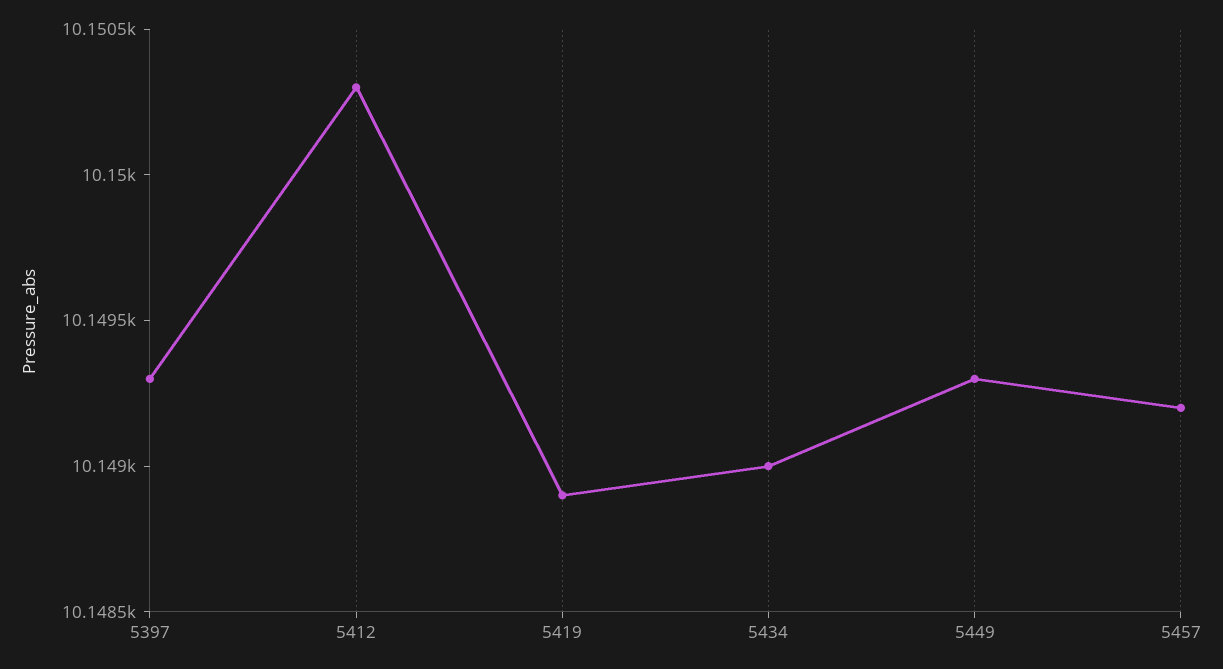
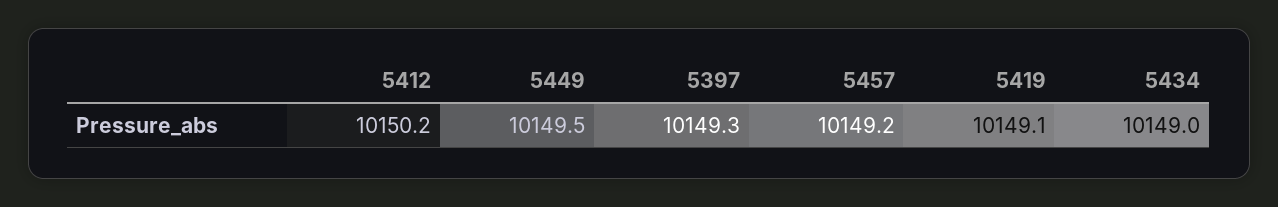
  {
    "5397": 10149.3,
-   "5412": 10150.3,
+   "5412": 10150.2,
-   "5419": 10148.9,
+   "5419": 10149.1,
    "5434": 10149,
-   "5449": 10149.3,
+   "5449": 10149.5,
    "5457": 10149.2
  }

